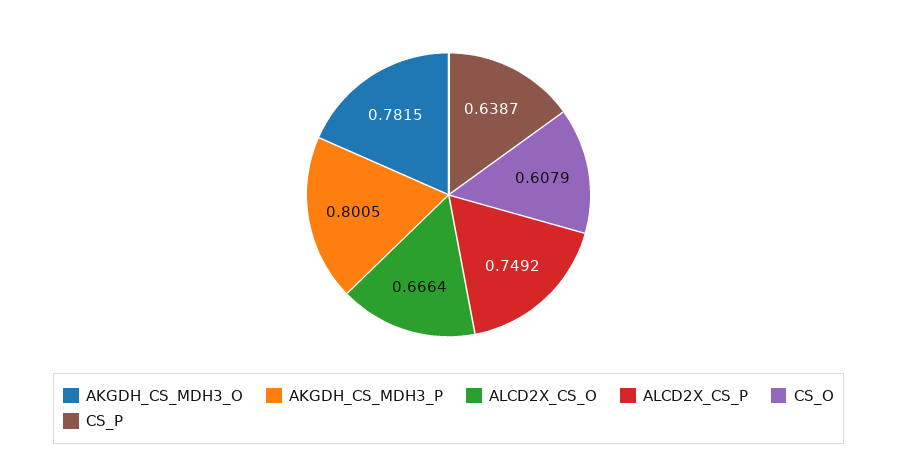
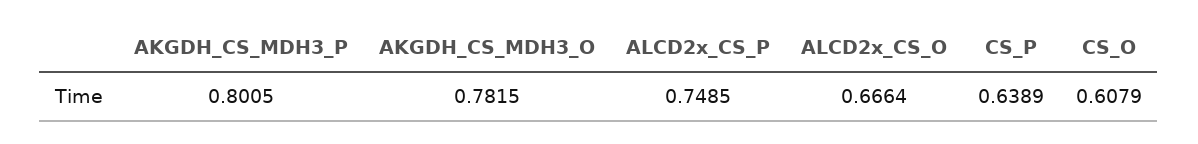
  {
    "AKGDH_CS_MDH3_O": 0.7815,
    "AKGDH_CS_MDH3_P": 0.8005,
    "ALCD2X_CS_O": 0.6664,
-   "ALCD2X_CS_P": 0.7492,
+   "ALCD2X_CS_P": 0.7485,
    "CS_O": 0.6079,
-   "CS_P": 0.6387
+   "CS_P": 0.6389
  }

